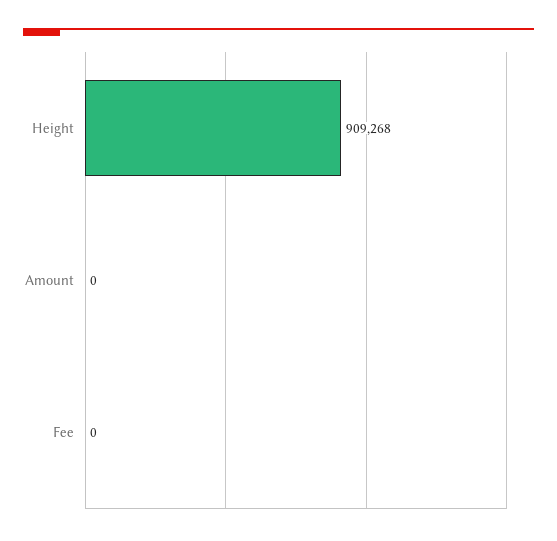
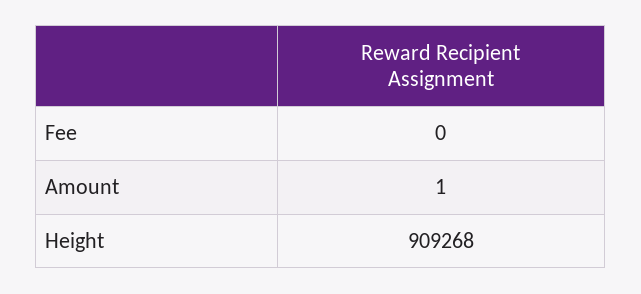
  {
    "Height": 909268,
-   "Amount": 0,
+   "Amount": 1,
    "Fee": 0
  }

